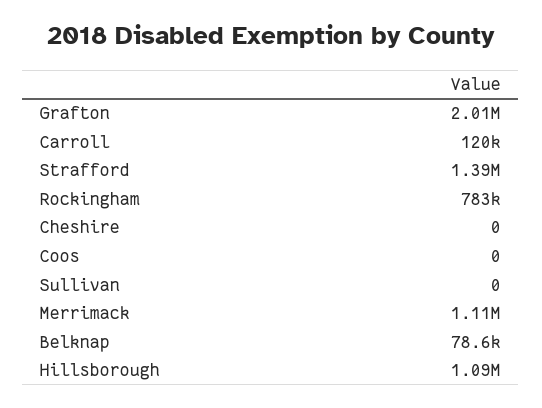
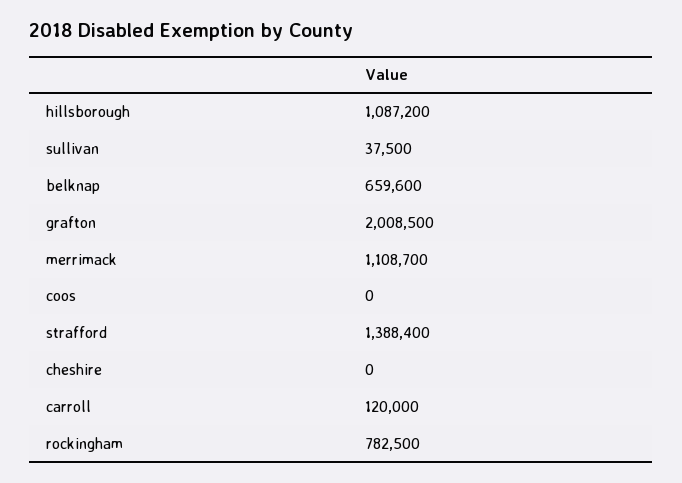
  {
    "Grafton": 2008500,
    "Carroll": 120000,
    "Strafford": 1388400,
    "Rockingham": 782500,
    "Cheshire": 0,
    "Coos": 0,
-   "Sullivan": 0,
+   "Sullivan": 37500,
    "Merrimack": 1108700,
-   "Belknap": 78600,
+   "Belknap": 659600,
    "Hillsborough": 1087200
  }

